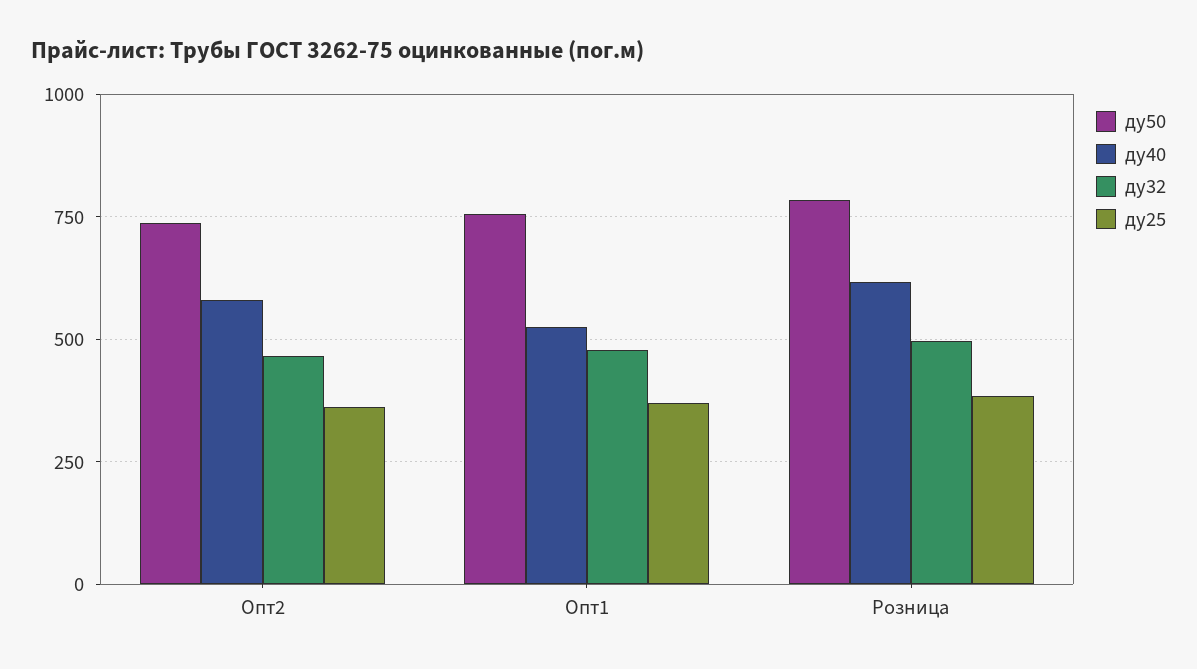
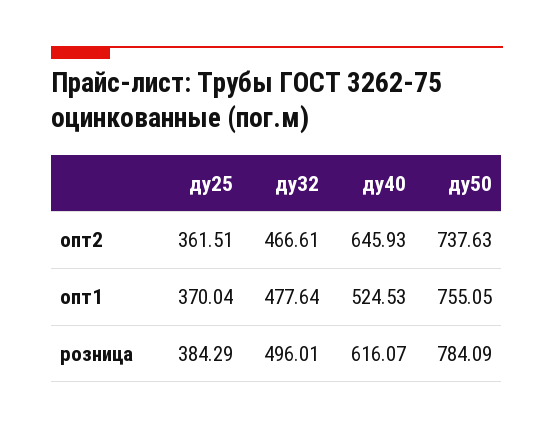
  {
    "ду50": {
      "Опт2": 737.63,
      "Опт1": 755.05,
      "Розница": 784.09
    },
    "ду40": {
-     "Опт2": 575,
+     "Опт2": 645.93,
      "Опт1": 524.53,
      "Розница": 616.07
    },
    "ду32": {
      "Опт2": 466.61,
      "Опт1": 477.64,
      "Розница": 496.01
    },
    "ду25": {
      "Опт2": 361.51,
      "Опт1": 370.04,
      "Розница": 384.29
    }
  }

